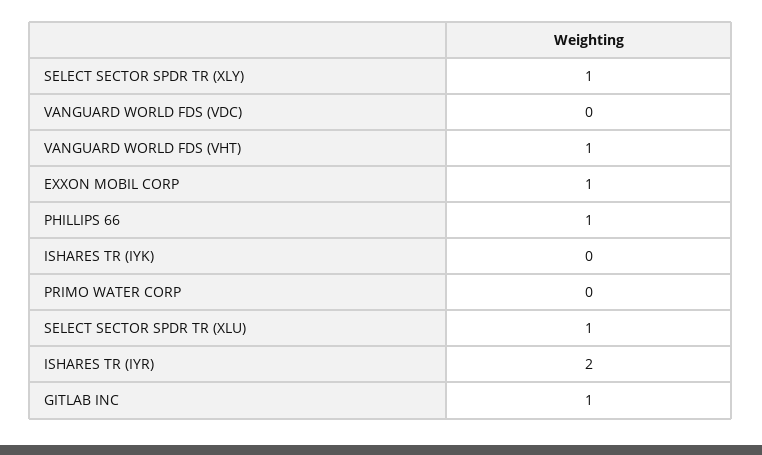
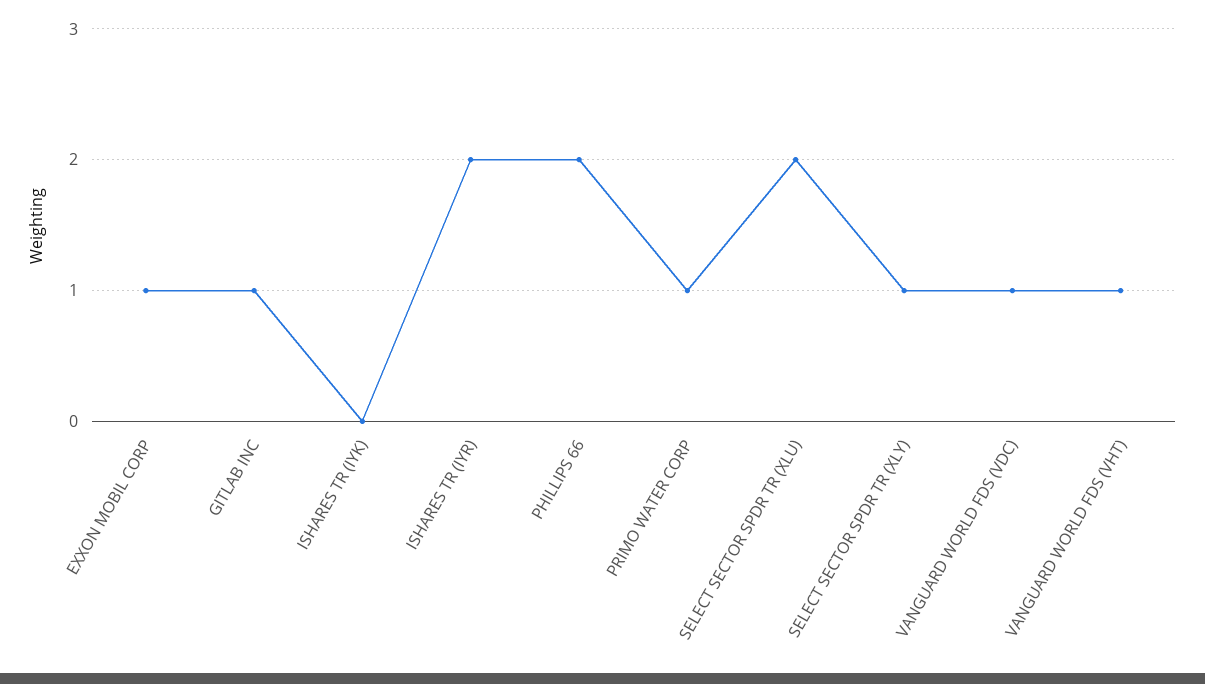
  {
    "SELECT SECTOR SPDR TR (XLY)": 1,
-   "VANGUARD WORLD FDS (VDC)": 0,
+   "VANGUARD WORLD FDS (VDC)": 1,
    "VANGUARD WORLD FDS (VHT)": 1,
    "EXXON MOBIL CORP": 1,
-   "PHILLIPS 66": 1,
+   "PHILLIPS 66": 2,
    "ISHARES TR (IYK)": 0,
-   "PRIMO WATER CORP": 0,
+   "PRIMO WATER CORP": 1,
-   "SELECT SECTOR SPDR TR (XLU)": 1,
+   "SELECT SECTOR SPDR TR (XLU)": 2,
    "ISHARES TR (IYR)": 2,
    "GITLAB INC": 1
  }

